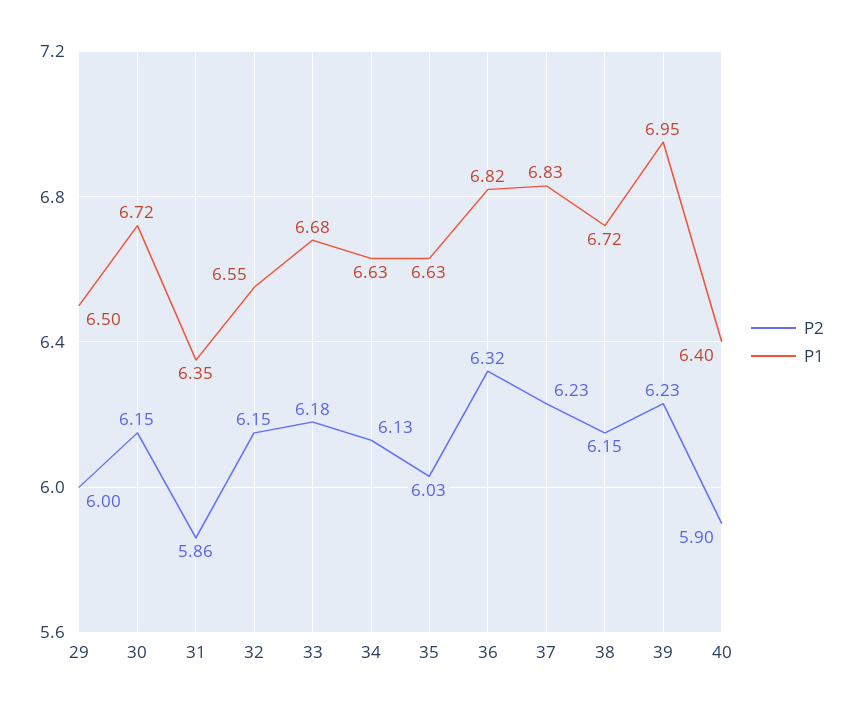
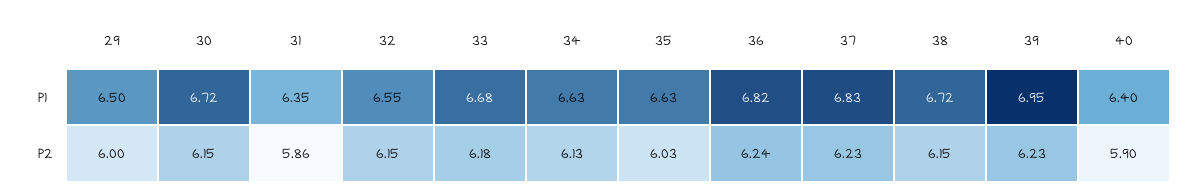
  {
    "P2": {
      "29": 6,
      "30": 6.15,
      "31": 5.86,
      "32": 6.15,
      "33": 6.18,
      "34": 6.13,
      "35": 6.03,
-     "36": 6.32,
+     "36": 6.24,
      "37": 6.23,
      "38": 6.15,
      "39": 6.23,
      "40": 5.9
    },
    "P1": {
      "29": 6.5,
      "30": 6.72,
      "31": 6.35,
      "32": 6.55,
      "33": 6.68,
      "34": 6.63,
      "35": 6.63,
      "36": 6.82,
      "37": 6.83,
      "38": 6.72,
      "39": 6.95,
      "40": 6.4
    }
  }

